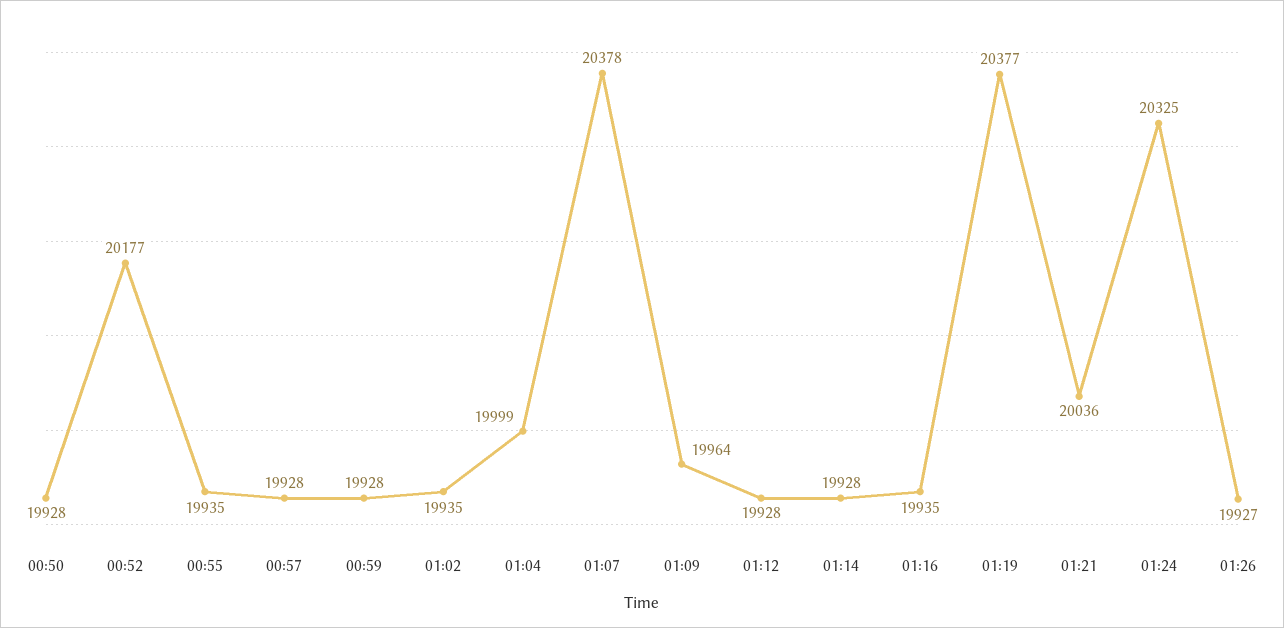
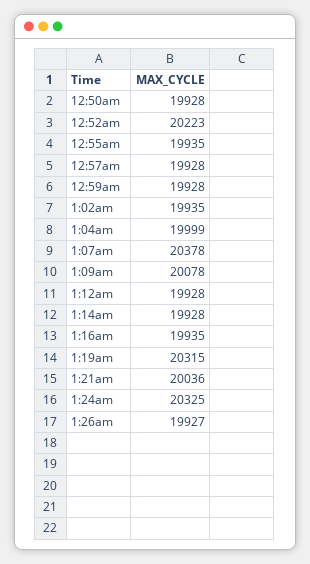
  {
    "00:50": 19928,
-   "00:52": 20177,
+   "00:52": 20223,
    "00:55": 19935,
    "00:57": 19928,
    "00:59": 19928,
    "01:02": 19935,
    "01:04": 19999,
    "01:07": 20378,
-   "01:09": 19964,
+   "01:09": 20078,
    "01:12": 19928,
    "01:14": 19928,
    "01:16": 19935,
-   "01:19": 20377,
+   "01:19": 20315,
    "01:21": 20036,
    "01:24": 20325,
    "01:26": 19927
  }

